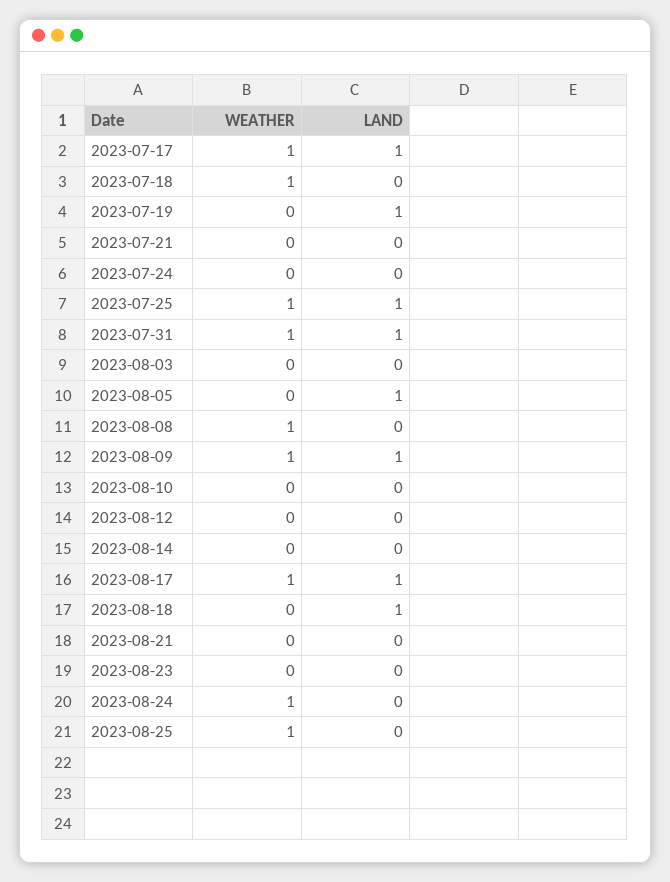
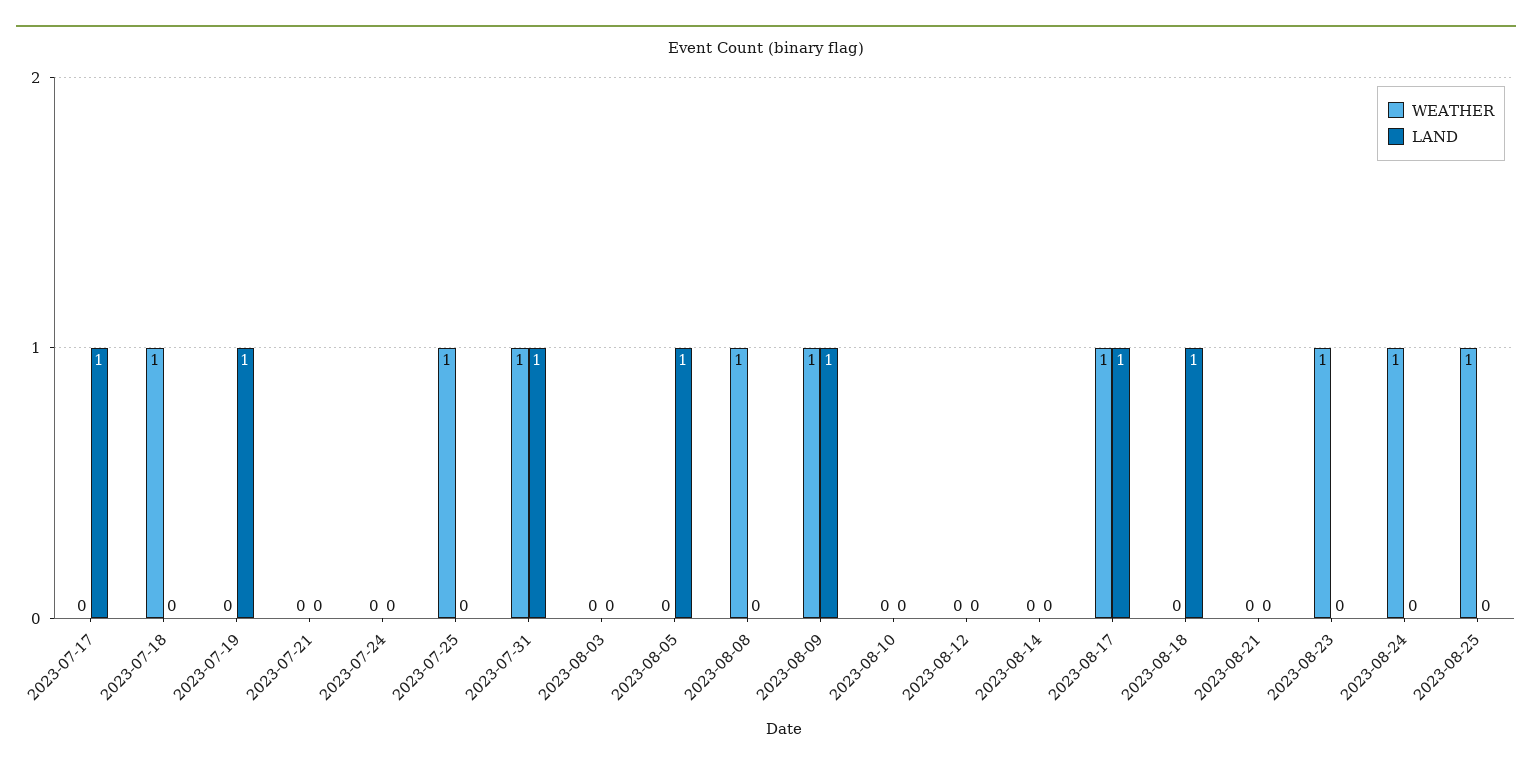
  {
    "WEATHER": {
-     "2023-07-17": 1,
+     "2023-07-17": 0,
      "2023-07-18": 1,
      "2023-07-19": 0,
      "2023-07-21": 0,
      "2023-07-24": 0,
      "2023-07-25": 1,
      "2023-07-31": 1,
      "2023-08-03": 0,
      "2023-08-05": 0,
      "2023-08-08": 1,
      "2023-08-09": 1,
      "2023-08-10": 0,
      "2023-08-12": 0,
      "2023-08-14": 0,
      "2023-08-17": 1,
      "2023-08-18": 0,
      "2023-08-21": 0,
-     "2023-08-23": 0,
+     "2023-08-23": 1,
      "2023-08-24": 1,
      "2023-08-25": 1
    },
    "LAND": {
      "2023-07-17": 1,
      "2023-07-18": 0,
      "2023-07-19": 1,
      "2023-07-21": 0,
      "2023-07-24": 0,
-     "2023-07-25": 1,
+     "2023-07-25": 0,
      "2023-07-31": 1,
      "2023-08-03": 0,
      "2023-08-05": 1,
      "2023-08-08": 0,
      "2023-08-09": 1,
      "2023-08-10": 0,
      "2023-08-12": 0,
      "2023-08-14": 0,
      "2023-08-17": 1,
      "2023-08-18": 1,
      "2023-08-21": 0,
      "2023-08-23": 0,
      "2023-08-24": 0,
      "2023-08-25": 0
    }
  }

